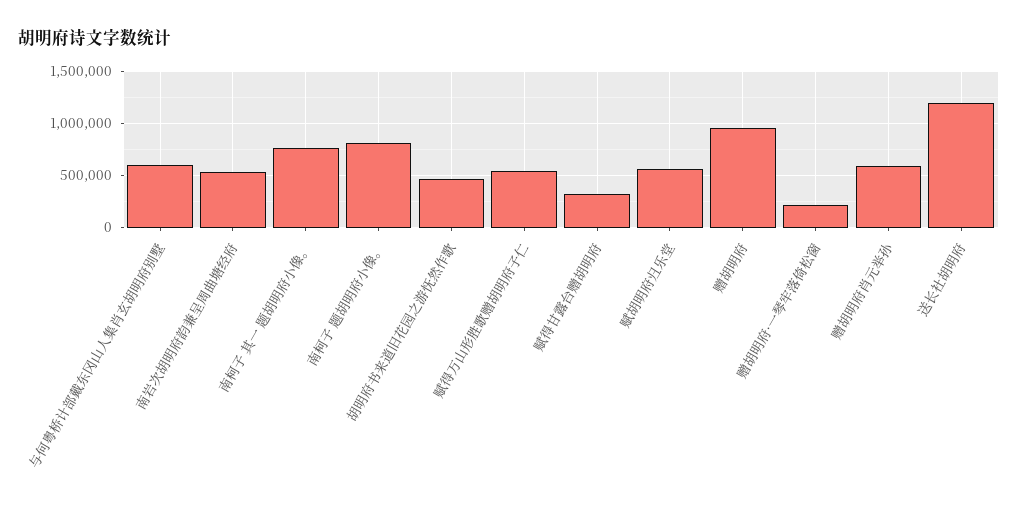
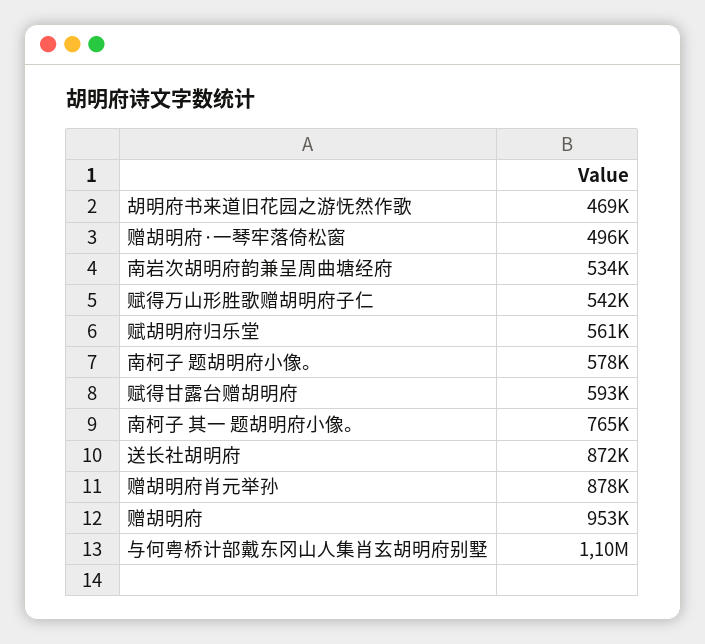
  {
-   "与何粤桥计部戴东冈山人集肖玄胡明府别墅": 600000,
+   "与何粤桥计部戴东冈山人集肖玄胡明府别墅": 1100000,
    "南岩次胡明府韵兼呈周曲塘经府": 534000,
    "南柯子 其一 题胡明府小像。": 765000,
-   "南柯子 题胡明府小像。": 800000,
+   "南柯子 题胡明府小像。": 578000,
    "胡明府书来道旧花园之游怃然作歌": 469000,
    "赋得万山形胜歌赠胡明府子仁": 542000,
-   "赋得甘露台赠胡明府": 300000,
+   "赋得甘露台赠胡明府": 593000,
    "赋胡明府归乐堂": 561000,
    "赠胡明府": 953000,
-   "赠胡明府·一琴牢落倚松窗": 200000,
+   "赠胡明府·一琴牢落倚松窗": 496000,
-   "赠胡明府肖元举孙": 600000,
+   "赠胡明府肖元举孙": 878000,
-   "送长社胡明府": 1200000
+   "送长社胡明府": 872000
  }

